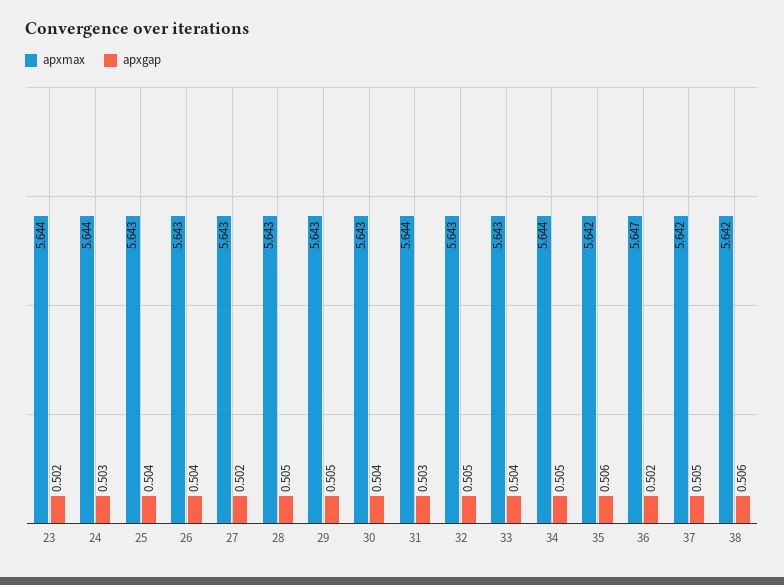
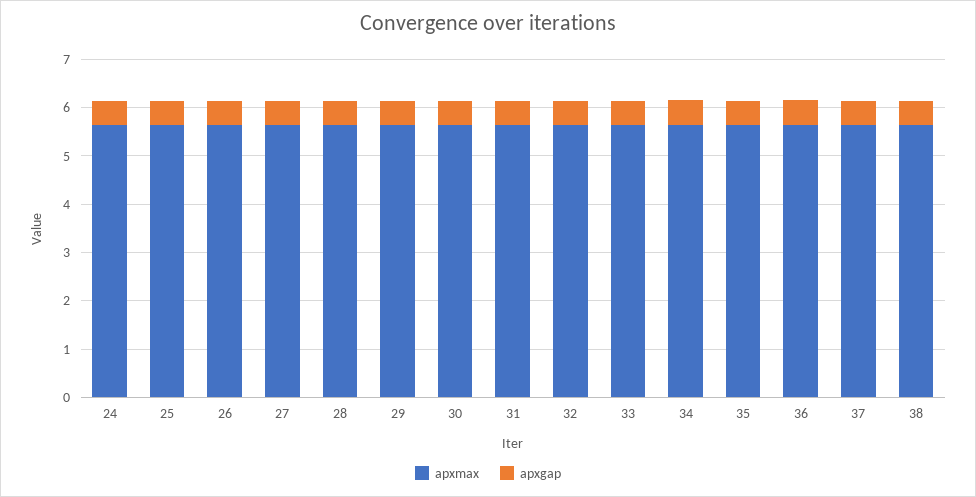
  {
    "apxmax": {
-     "23": 5.644,
      "24": 5.644,
      "25": 5.643,
      "26": 5.643,
      "27": 5.643,
      "28": 5.643,
      "29": 5.643,
      "30": 5.643,
      "31": 5.644,
      "32": 5.643,
      "33": 5.643,
      "34": 5.644,
      "35": 5.642,
      "36": 5.647,
      "37": 5.642,
      "38": 5.642
    },
    "apxgap": {
-     "23": 0.502,
      "24": 0.503,
      "25": 0.504,
      "26": 0.504,
      "27": 0.502,
      "28": 0.505,
      "29": 0.505,
      "30": 0.504,
      "31": 0.503,
      "32": 0.505,
      "33": 0.504,
      "34": 0.505,
      "35": 0.506,
      "36": 0.502,
      "37": 0.505,
      "38": 0.506
    }
  }

